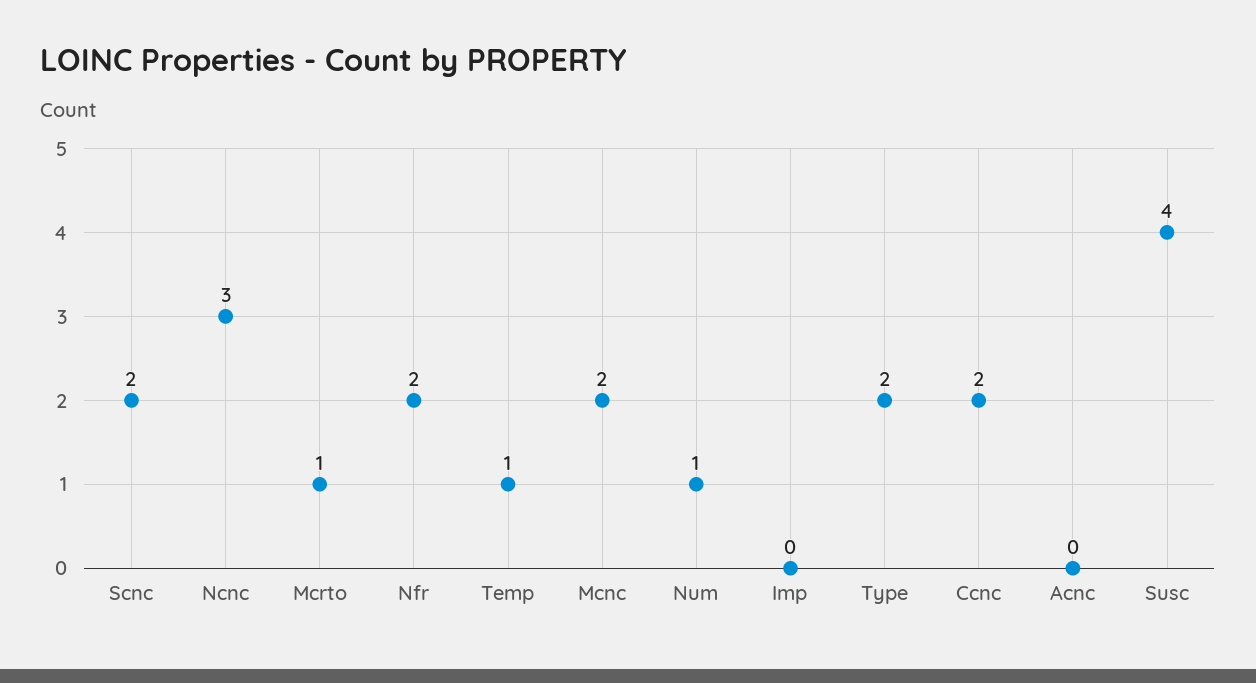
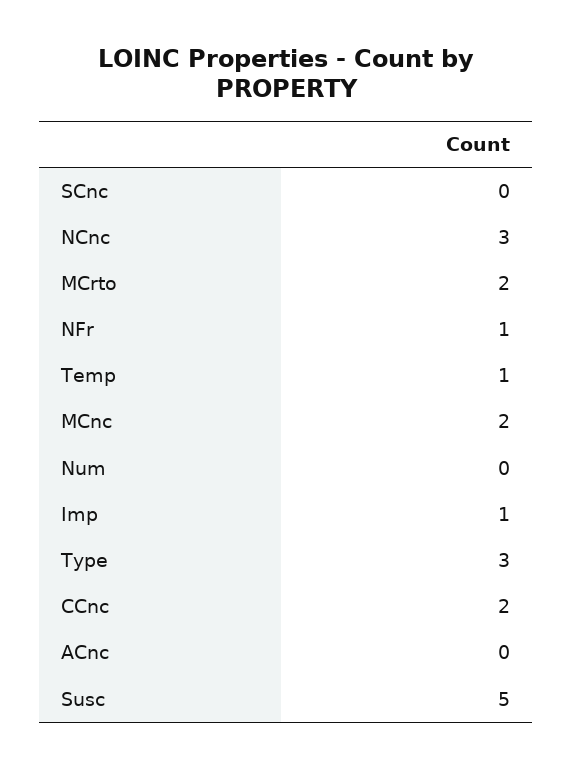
  {
-   "Scnc": 2,
+   "Scnc": 0,
    "Ncnc": 3,
-   "Mcrto": 1,
+   "Mcrto": 2,
-   "Nfr": 2,
+   "Nfr": 1,
    "Temp": 1,
    "Mcnc": 2,
-   "Num": 1,
+   "Num": 0,
-   "Imp": 0,
+   "Imp": 1,
-   "Type": 2,
+   "Type": 3,
    "Ccnc": 2,
    "Acnc": 0,
-   "Susc": 4
+   "Susc": 5
  }

